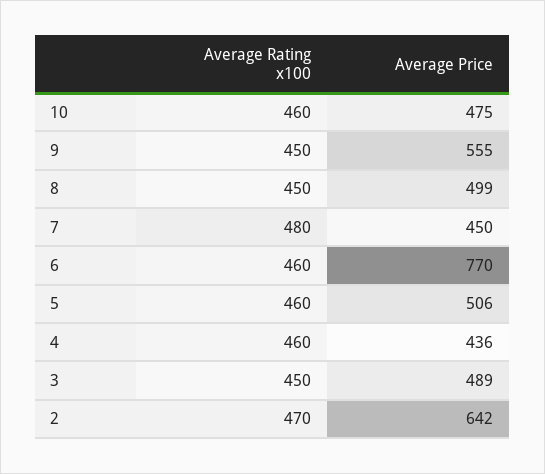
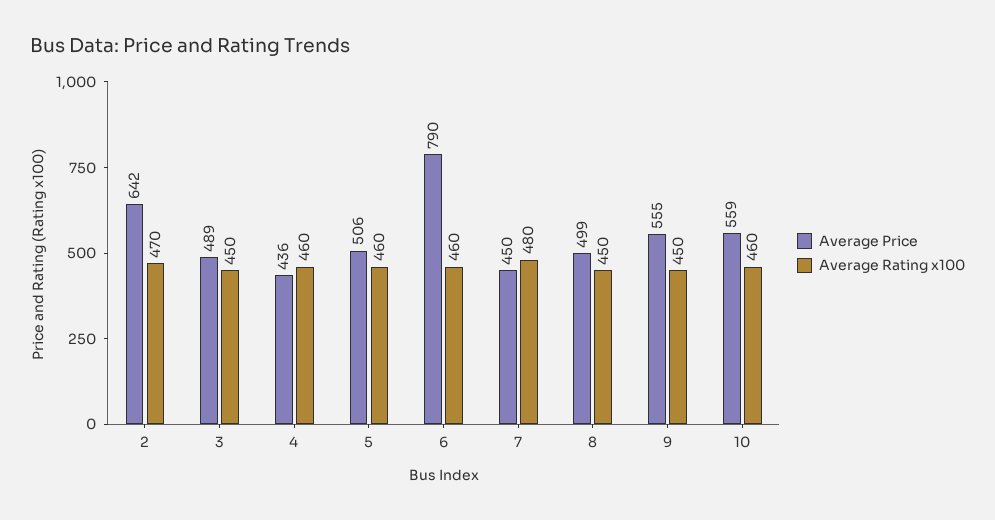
  {
    "Average Rating x100": {
      "10": 460,
      "9": 450,
      "8": 450,
      "7": 480,
      "6": 460,
      "5": 460,
      "4": 460,
      "3": 450,
      "2": 470
    },
    "Average Price": {
-     "10": 475,
+     "10": 559,
      "9": 555,
      "8": 499,
      "7": 450,
-     "6": 770,
+     "6": 790,
      "5": 506,
      "4": 436,
      "3": 489,
      "2": 642
    }
  }

